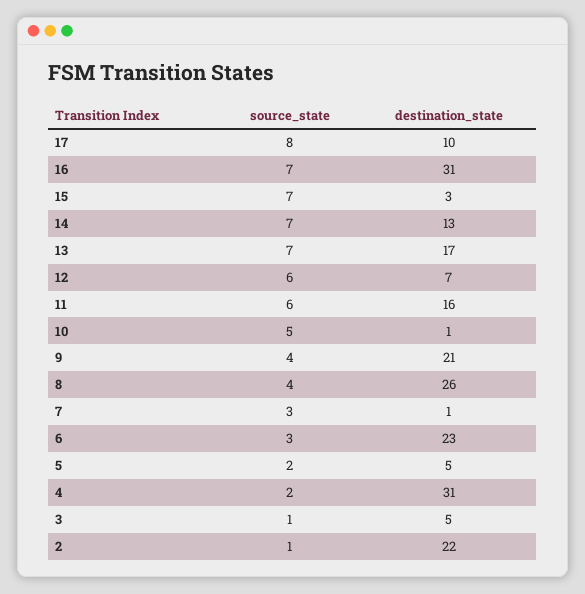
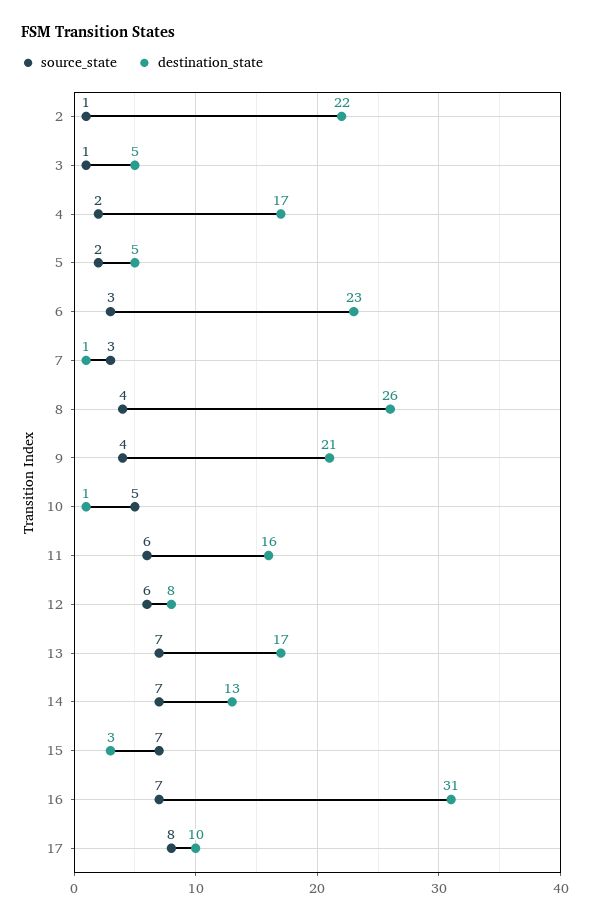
  {
    "source_state": {
      "17": 8,
      "16": 7,
      "15": 7,
      "14": 7,
      "13": 7,
      "12": 6,
      "11": 6,
      "10": 5,
      "9": 4,
      "8": 4,
      "7": 3,
      "6": 3,
      "5": 2,
      "4": 2,
      "3": 1,
      "2": 1
    },
    "destination_state": {
      "17": 10,
      "16": 31,
      "15": 3,
      "14": 13,
      "13": 17,
-     "12": 7,
+     "12": 8,
      "11": 16,
      "10": 1,
      "9": 21,
      "8": 26,
      "7": 1,
      "6": 23,
      "5": 5,
-     "4": 31,
+     "4": 17,
      "3": 5,
      "2": 22
    }
  }

